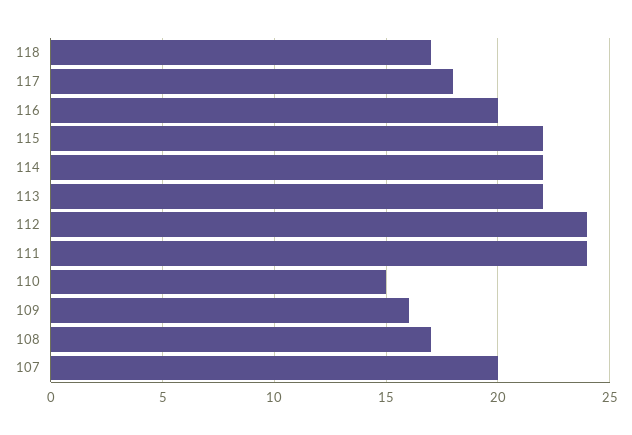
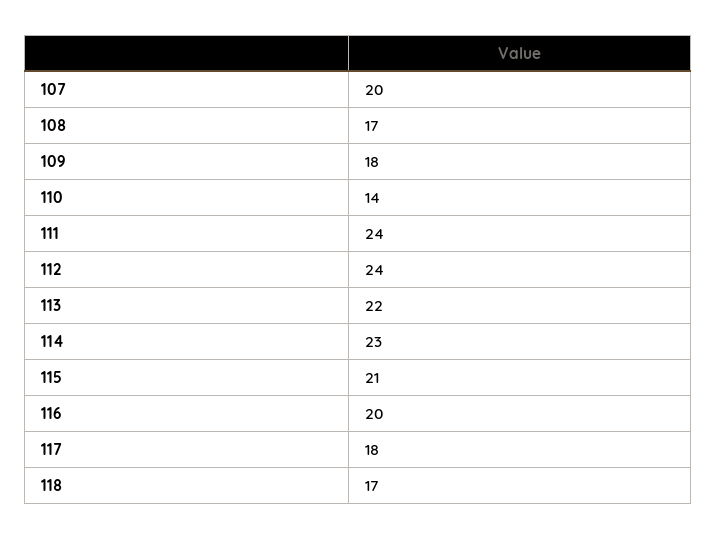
  {
    "118": 17,
    "117": 18,
    "116": 20,
-   "115": 22,
+   "115": 21,
-   "114": 22,
+   "114": 23,
    "113": 22,
    "112": 24,
    "111": 24,
-   "110": 15,
+   "110": 14,
-   "109": 16,
+   "109": 18,
    "108": 17,
    "107": 20
  }

